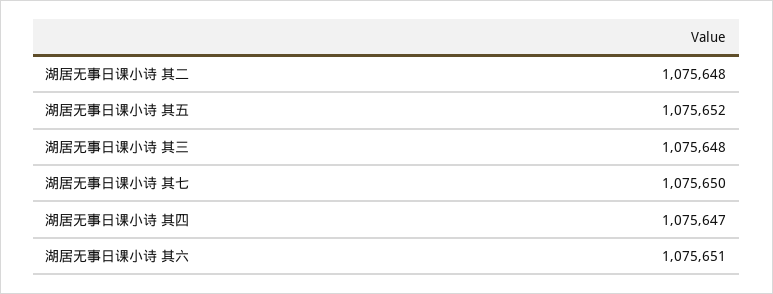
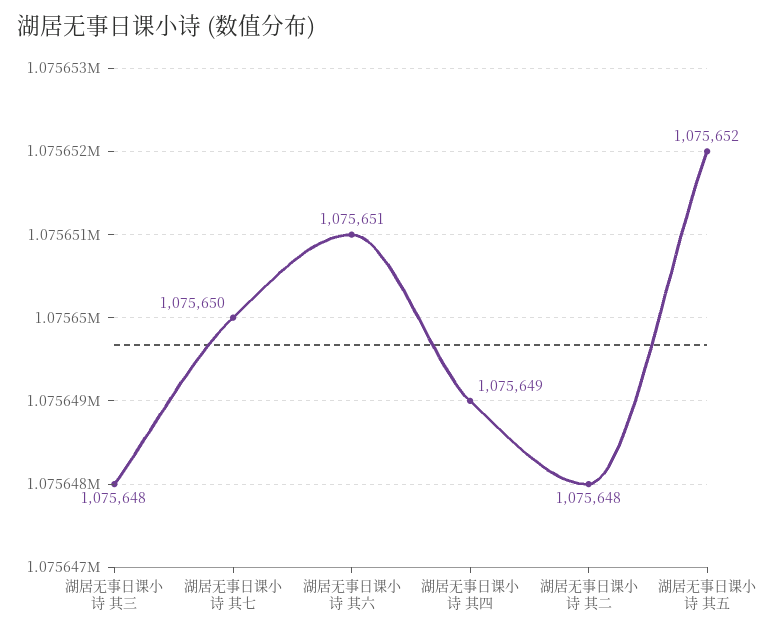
  {
    "湖居无事日课小诗 其二": 1075648,
    "湖居无事日课小诗 其五": 1075652,
    "湖居无事日课小诗 其三": 1075648,
    "湖居无事日课小诗 其七": 1075650,
-   "湖居无事日课小诗 其四": 1075647,
+   "湖居无事日课小诗 其四": 1075649,
    "湖居无事日课小诗 其六": 1075651
  }

